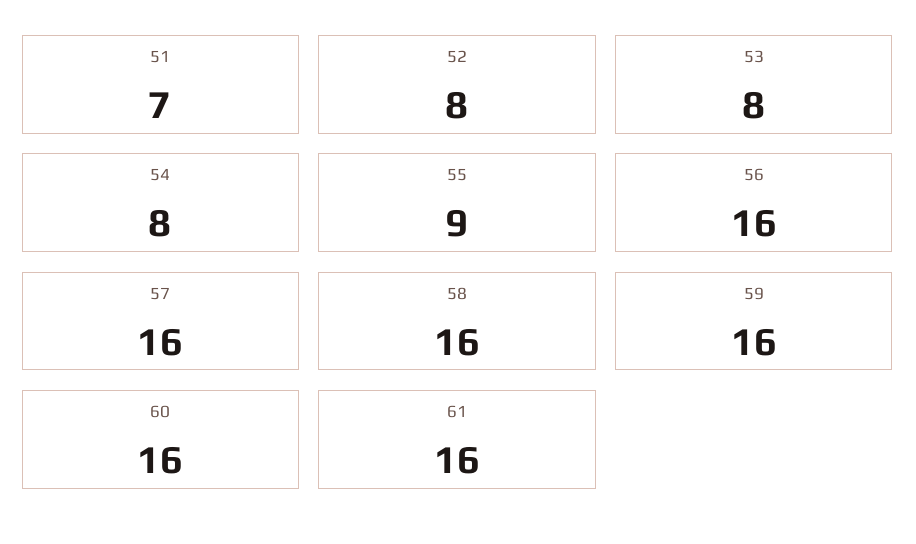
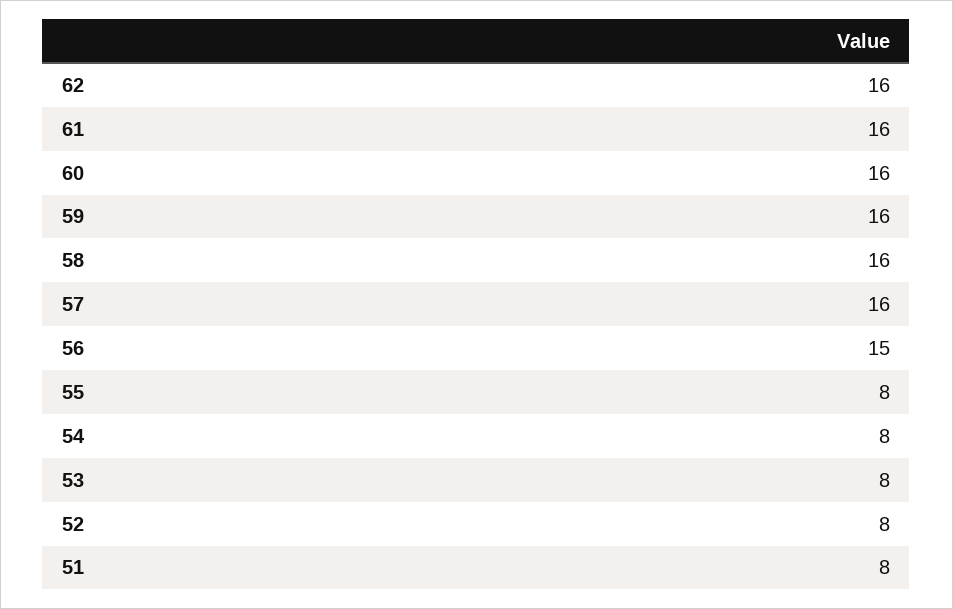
  {
-   "51": 7,
+   "51": 8,
    "52": 8,
    "53": 8,
    "54": 8,
-   "55": 9,
+   "55": 8,
-   "56": 16,
+   "56": 15,
    "57": 16,
    "58": 16,
    "59": 16,
    "60": 16,
-   "61": 16
+   "61": 16,
+   "62": 16
  }

